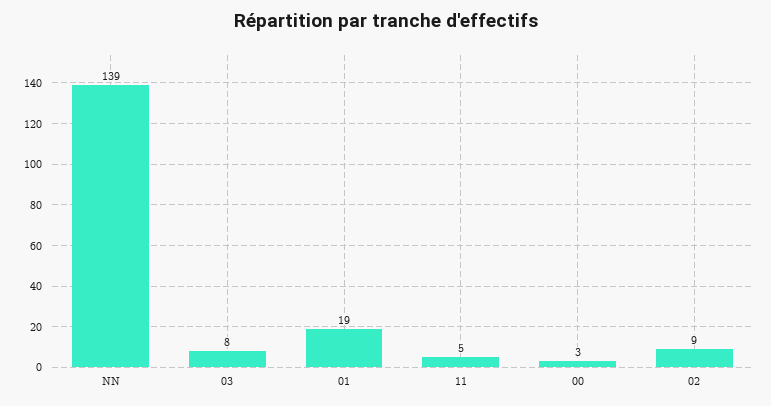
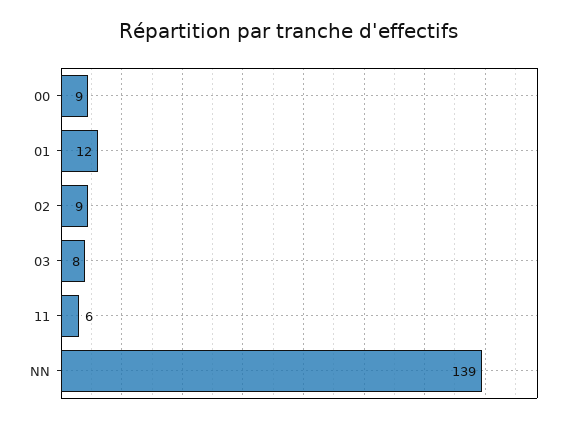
  {
    "NN": 139,
    "03": 8,
-   "01": 19,
+   "01": 12,
-   "11": 5,
+   "11": 6,
-   "00": 3,
+   "00": 9,
    "02": 9
  }

